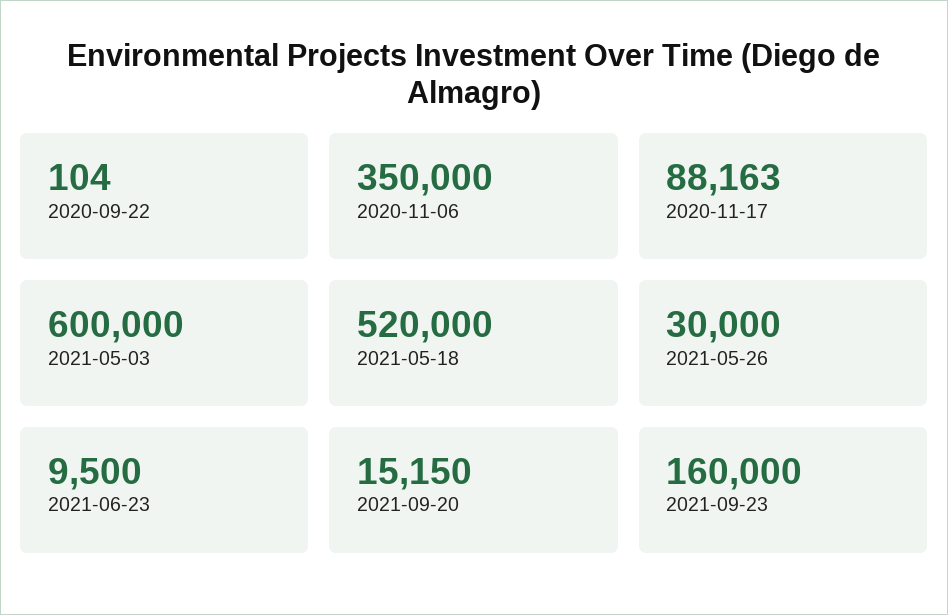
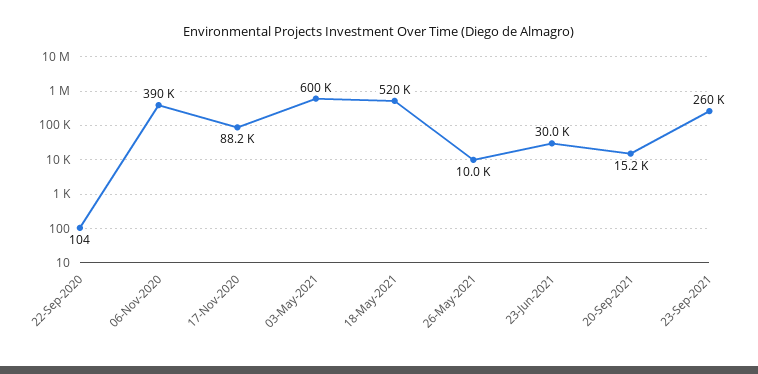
  {
    "2020-09-22": 104,
-   "2020-11-06": 350000,
+   "2020-11-06": 390000,
    "2020-11-17": 88163,
    "2021-05-03": 600000,
    "2021-05-18": 520000,
-   "2021-05-26": 30000,
+   "2021-05-26": 10000,
-   "2021-06-23": 9500,
+   "2021-06-23": 30000,
    "2021-09-20": 15150,
-   "2021-09-23": 160000
+   "2021-09-23": 260000
  }

